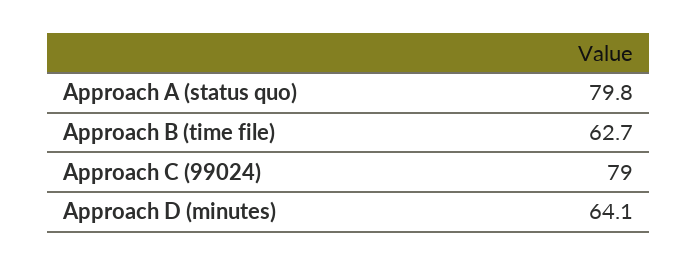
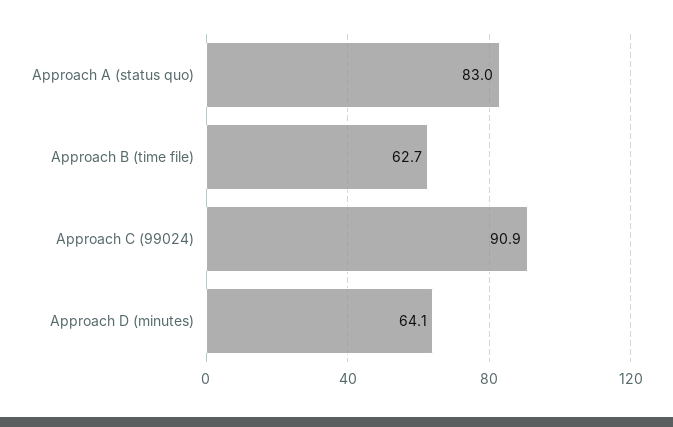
  {
-   "Approach A (status quo)": 79.8,
+   "Approach A (status quo)": 83,
    "Approach B (time file)": 62.7,
-   "Approach C (99024)": 79,
+   "Approach C (99024)": 90.9,
    "Approach D (minutes)": 64.1
  }

